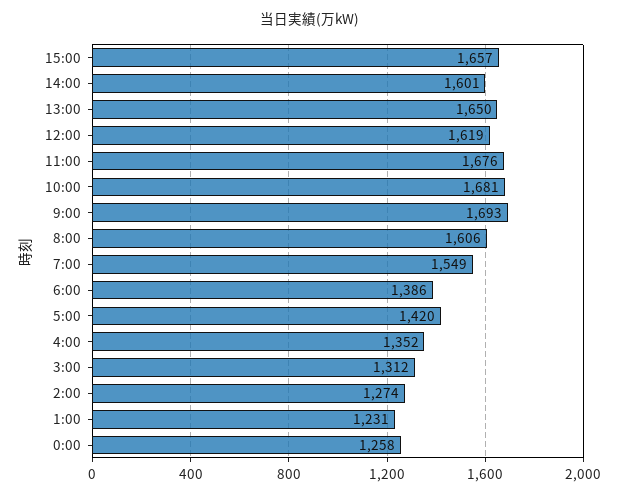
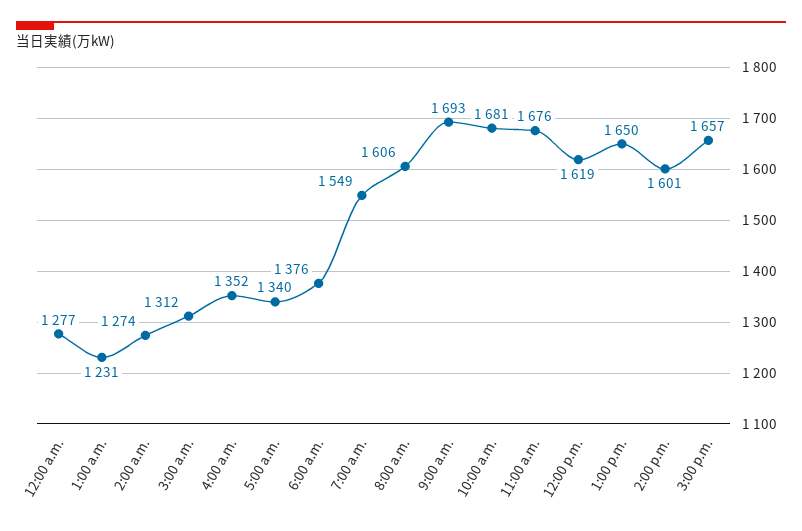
  {
    "15:00": 1657,
    "14:00": 1601,
    "13:00": 1650,
    "12:00": 1619,
    "11:00": 1676,
    "10:00": 1681,
    "9:00": 1693,
    "8:00": 1606,
    "7:00": 1549,
-   "6:00": 1386,
+   "6:00": 1376,
-   "5:00": 1420,
+   "5:00": 1340,
    "4:00": 1352,
    "3:00": 1312,
    "2:00": 1274,
    "1:00": 1231,
-   "0:00": 1258
+   "0:00": 1277
  }

